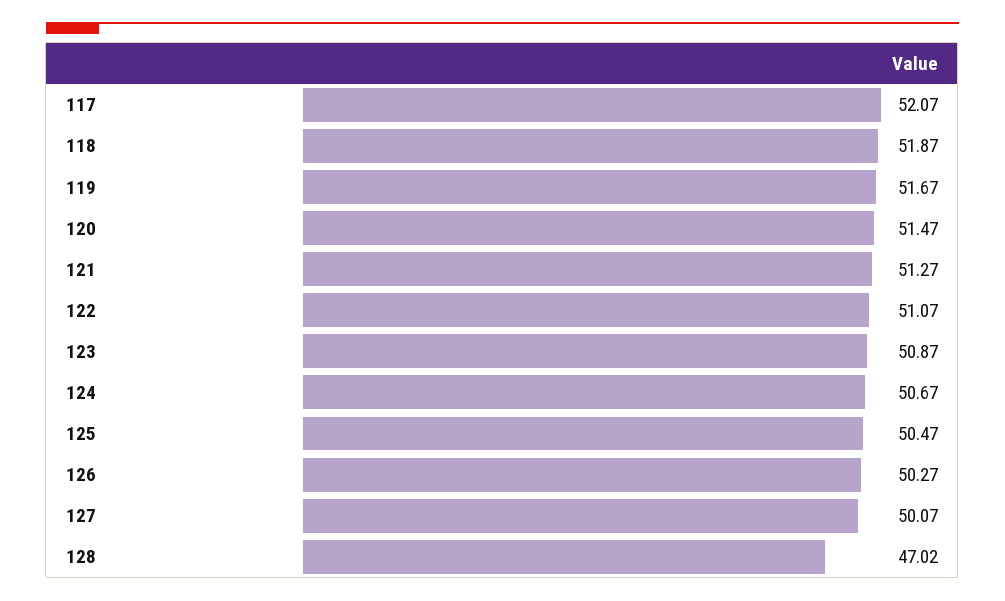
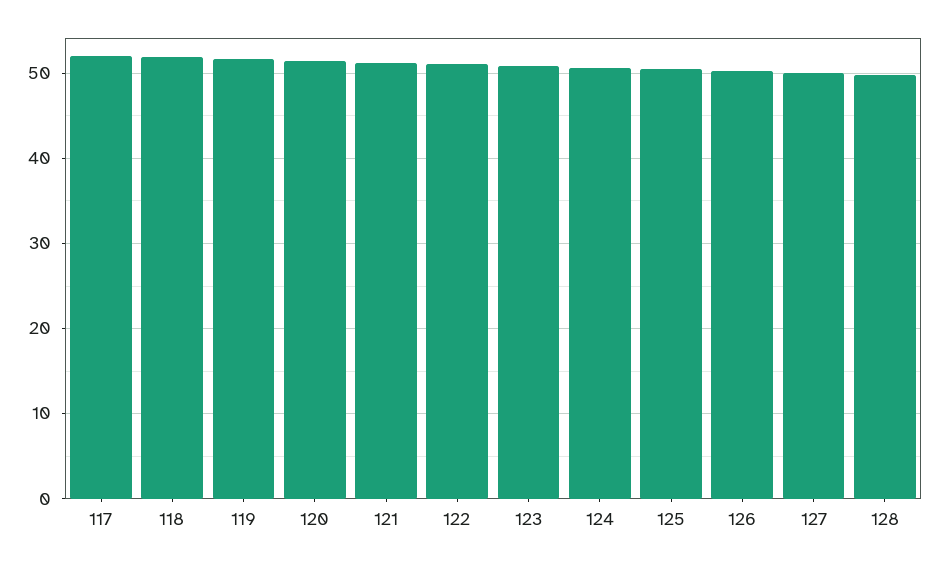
  {
    "117": 52.07,
    "118": 51.87,
    "119": 51.67,
    "120": 51.47,
    "121": 51.27,
    "122": 51.07,
    "123": 50.87,
    "124": 50.67,
    "125": 50.47,
    "126": 50.27,
    "127": 50.07,
-   "128": 47.02
+   "128": 50
  }

